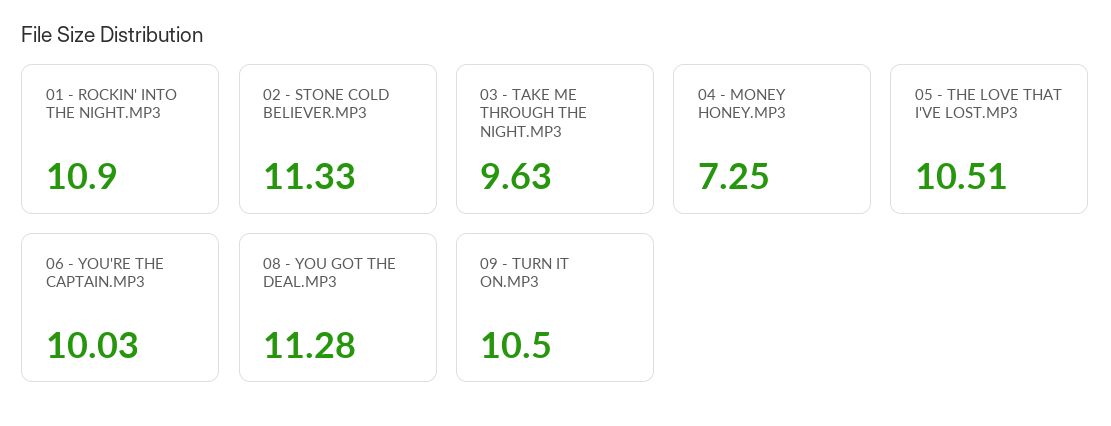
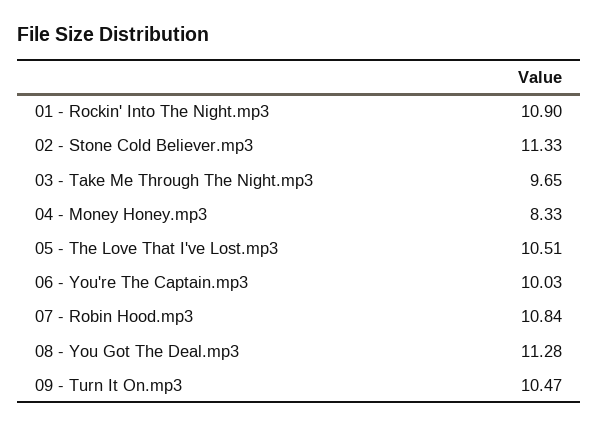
  {
    "01 - ROCKIN' INTO THE NIGHT.MP3": 10.9,
    "02 - STONE COLD BELIEVER.MP3": 11.33,
-   "03 - TAKE ME THROUGH THE NIGHT.MP3": 9.63,
+   "03 - TAKE ME THROUGH THE NIGHT.MP3": 9.65,
-   "04 - MONEY HONEY.MP3": 7.25,
+   "04 - MONEY HONEY.MP3": 8.33,
    "05 - THE LOVE THAT I'VE LOST.MP3": 10.51,
    "06 - YOU'RE THE CAPTAIN.MP3": 10.03,
    "08 - YOU GOT THE DEAL.MP3": 11.28,
-   "09 - TURN IT ON.MP3": 10.5
+   "09 - TURN IT ON.MP3": 10.47,
+   "07 - Robin Hood.mp3": 10.84
  }

